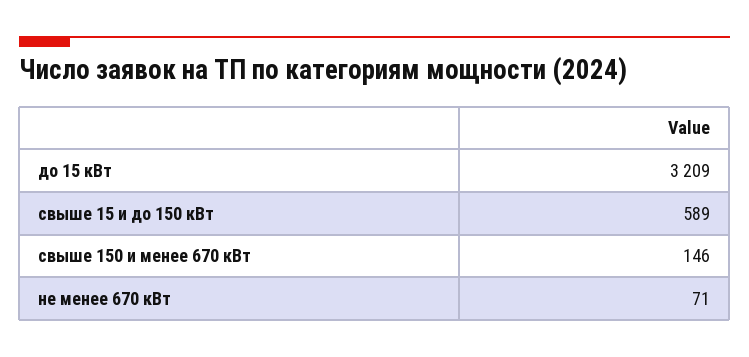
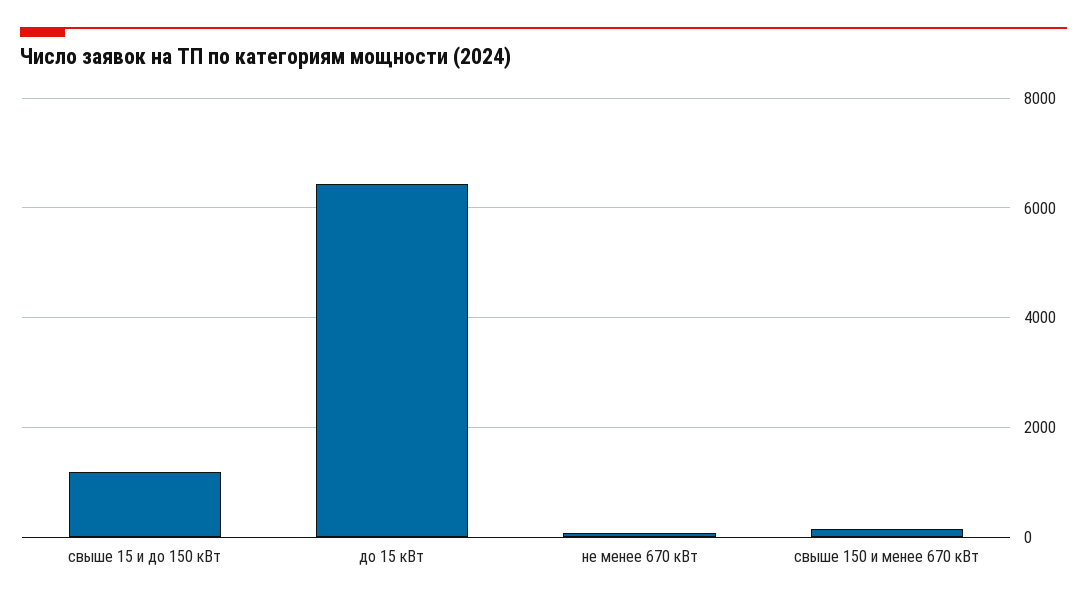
  {
-   "до 15 кВт": 3209,
+   "до 15 кВт": 6400,
-   "свыше 15 и до 150 кВт": 589,
+   "свыше 15 и до 150 кВт": 1200,
    "свыше 150 и менее 670 кВт": 146,
    "не менее 670 кВт": 71
  }

